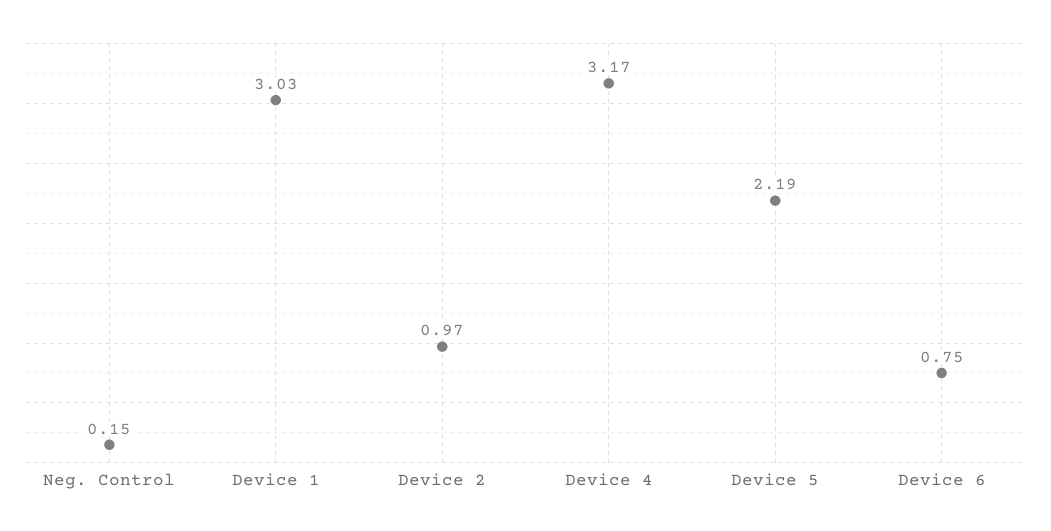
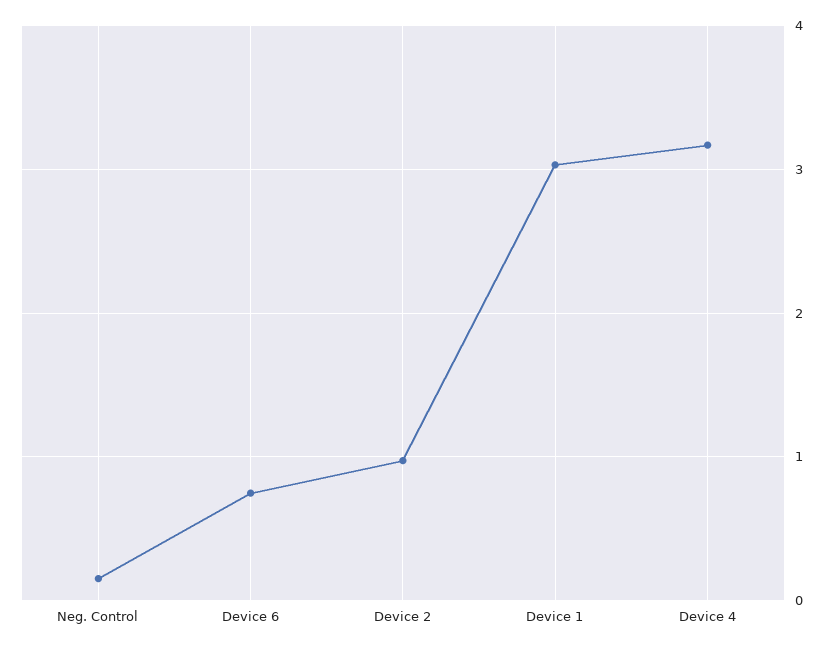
  {
    "Neg. Control": 0.15,
    "Device 1": 3.03,
    "Device 2": 0.97,
    "Device 4": 3.17,
-   "Device 5": 2.19,
    "Device 6": 0.75
  }

